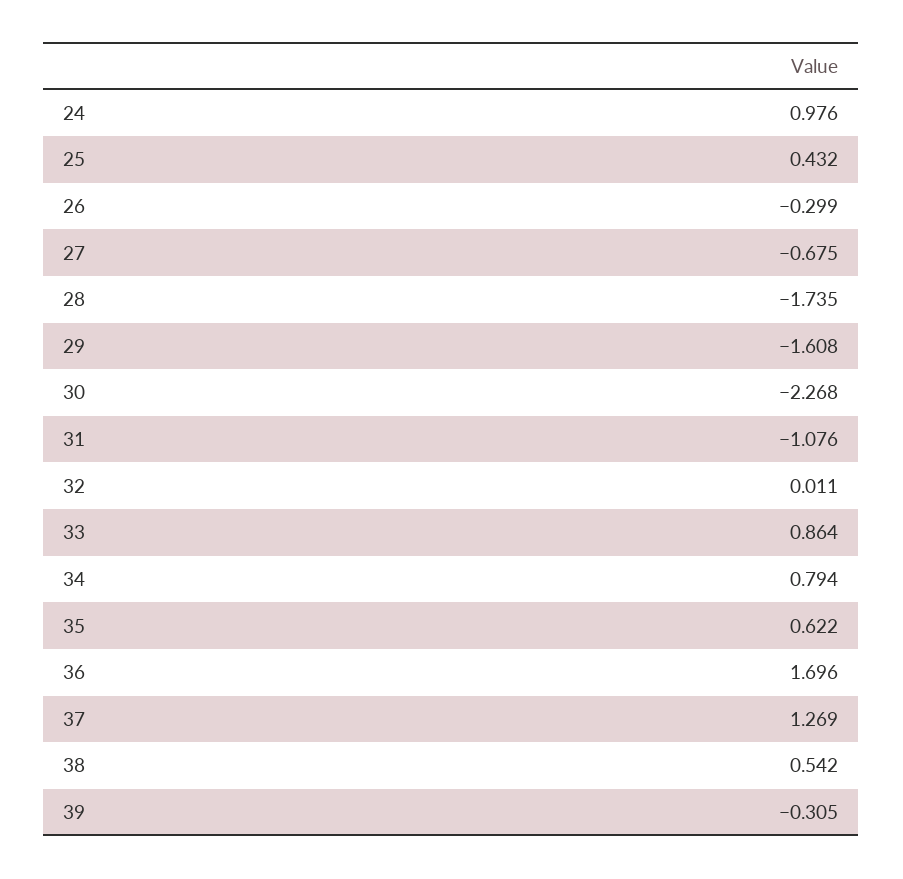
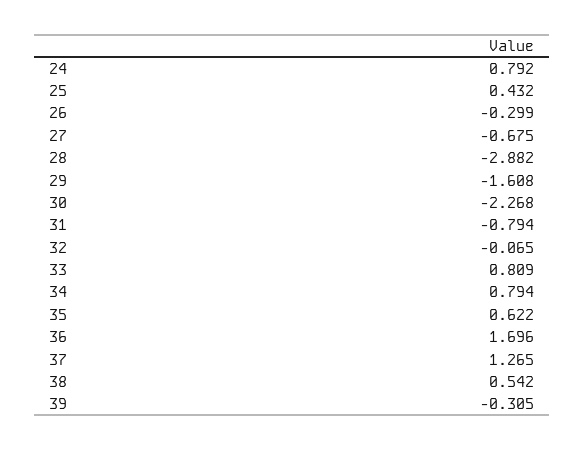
  {
-   "24": 0.976,
+   "24": 0.792,
    "25": 0.432,
    "26": -0.299,
    "27": -0.675,
-   "28": -1.735,
+   "28": -2.882,
    "29": -1.608,
    "30": -2.268,
-   "31": -1.076,
+   "31": -0.794,
-   "32": 0.011,
+   "32": -0.065,
-   "33": 0.864,
+   "33": 0.809,
    "34": 0.794,
    "35": 0.622,
    "36": 1.696,
-   "37": 1.269,
+   "37": 1.265,
    "38": 0.542,
    "39": -0.305
  }

